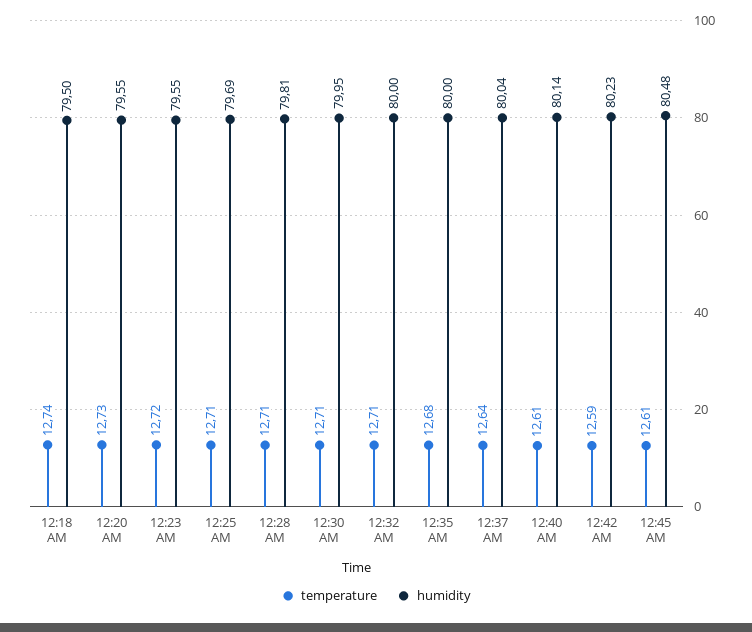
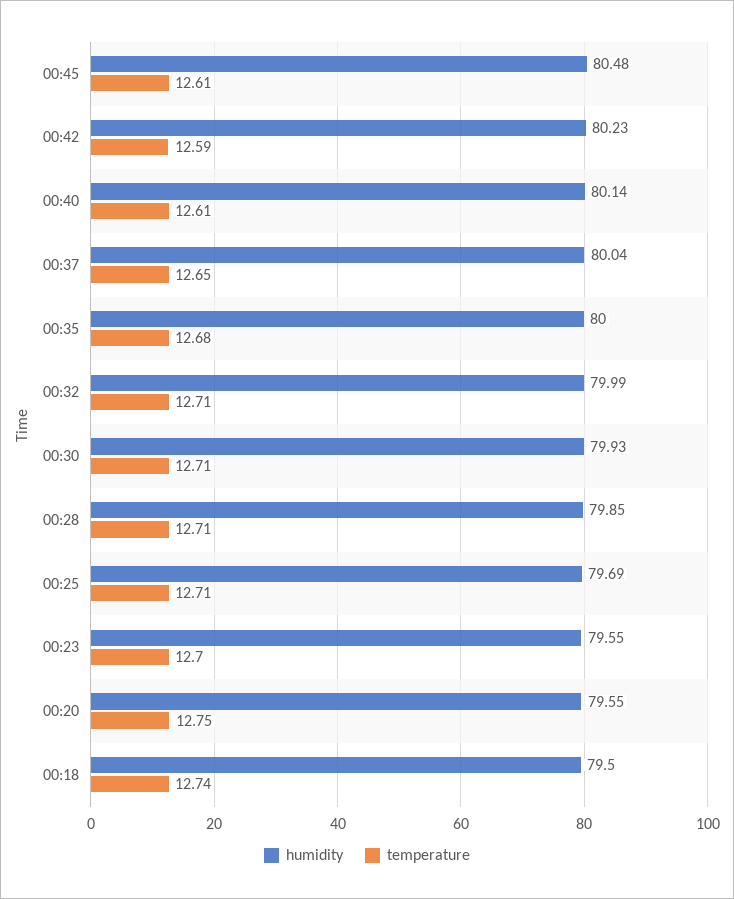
  {
    "temperature": {
      "12:18 AM": 12.74,
-     "12:20 AM": 12.73,
+     "12:20 AM": 12.75,
-     "12:23 AM": 12.72,
+     "12:23 AM": 12.7,
      "12:25 AM": 12.71,
      "12:28 AM": 12.71,
      "12:30 AM": 12.71,
      "12:32 AM": 12.71,
      "12:35 AM": 12.68,
-     "12:37 AM": 12.64,
+     "12:37 AM": 12.65,
      "12:40 AM": 12.61,
      "12:42 AM": 12.59,
      "12:45 AM": 12.61
    },
    "humidity": {
      "12:18 AM": 79.5,
      "12:20 AM": 79.55,
      "12:23 AM": 79.55,
      "12:25 AM": 79.69,
-     "12:28 AM": 79.81,
+     "12:28 AM": 79.85,
-     "12:30 AM": 79.95,
+     "12:30 AM": 79.93,
-     "12:32 AM": 80,
+     "12:32 AM": 79.99,
      "12:35 AM": 80,
      "12:37 AM": 80.04,
      "12:40 AM": 80.14,
      "12:42 AM": 80.23,
      "12:45 AM": 80.48
    }
  }

